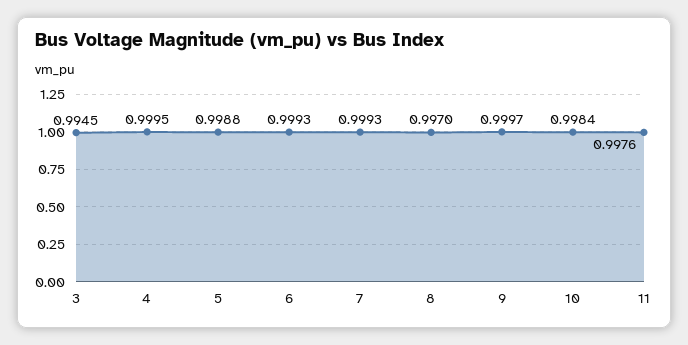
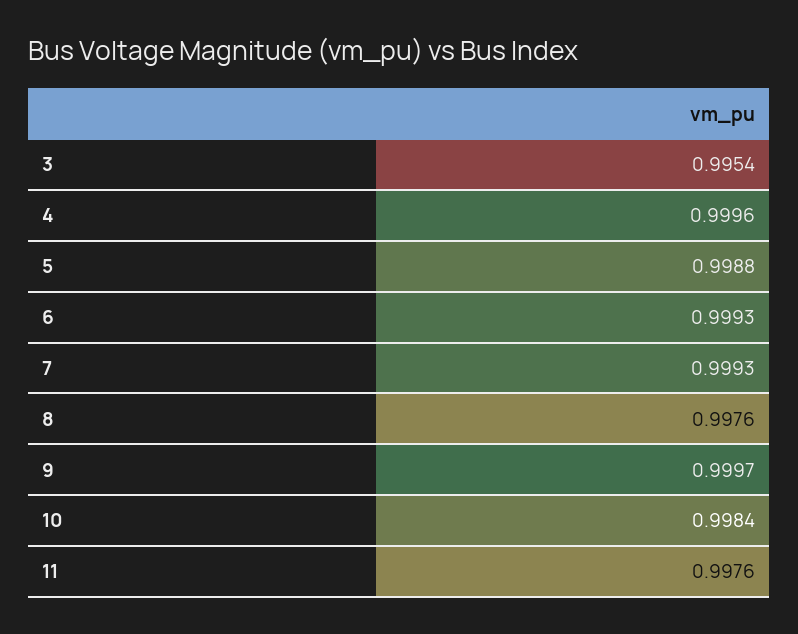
  {
-   "3": 0.9945,
+   "3": 0.9954,
-   "4": 0.9995,
+   "4": 0.9996,
    "5": 0.9988,
    "6": 0.9993,
    "7": 0.9993,
-   "8": 0.997,
+   "8": 0.9976,
    "9": 0.9997,
    "10": 0.9984,
    "11": 0.9976
  }

